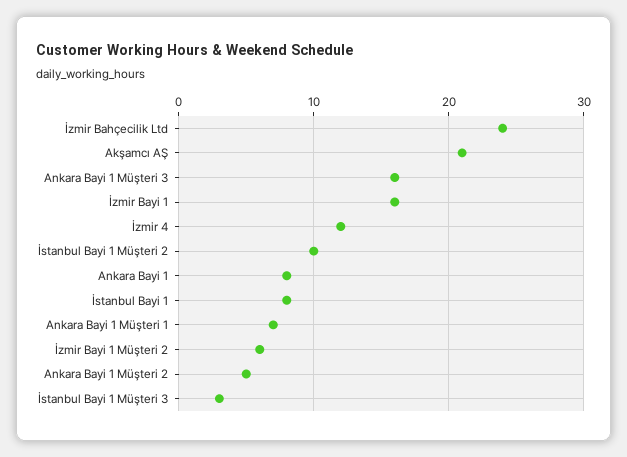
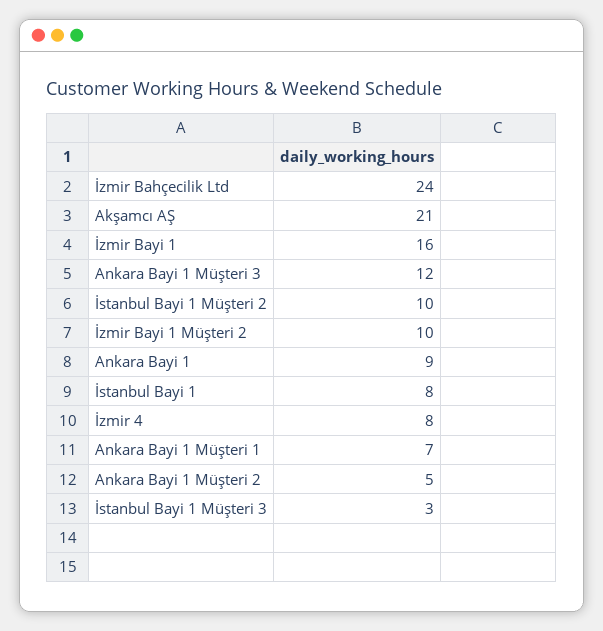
  {
    "İzmir Bahçecilik Ltd": 24,
    "Akşamcı AŞ": 21,
-   "Ankara Bayi 1 Müşteri 3": 16,
+   "Ankara Bayi 1 Müşteri 3": 12,
    "İzmir Bayi 1": 16,
-   "İzmir 4": 12,
+   "İzmir 4": 8,
    "İstanbul Bayi 1 Müşteri 2": 10,
-   "Ankara Bayi 1": 8,
+   "Ankara Bayi 1": 9,
    "İstanbul Bayi 1": 8,
    "Ankara Bayi 1 Müşteri 1": 7,
-   "İzmir Bayi 1 Müşteri 2": 6,
+   "İzmir Bayi 1 Müşteri 2": 10,
    "Ankara Bayi 1 Müşteri 2": 5,
    "İstanbul Bayi 1 Müşteri 3": 3
  }

